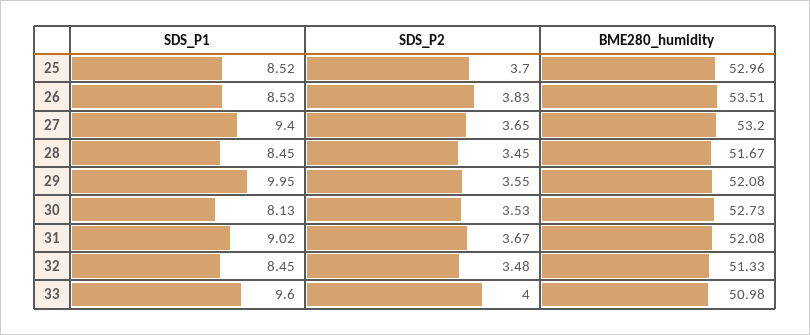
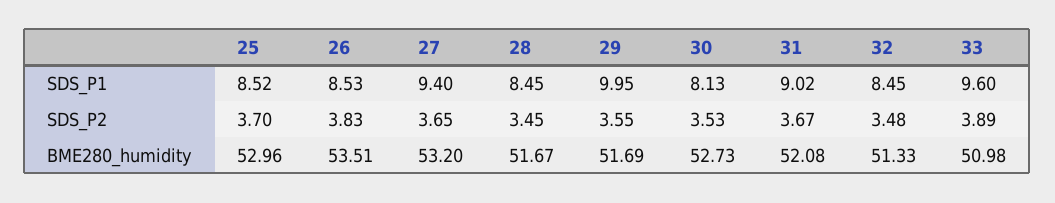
  {
    "SDS_P1": {
      "25": 8.52,
      "26": 8.53,
      "27": 9.4,
      "28": 8.45,
      "29": 9.95,
      "30": 8.13,
      "31": 9.02,
      "32": 8.45,
      "33": 9.6
    },
    "SDS_P2": {
      "25": 3.7,
      "26": 3.83,
      "27": 3.65,
      "28": 3.45,
      "29": 3.55,
      "30": 3.53,
      "31": 3.67,
      "32": 3.48,
-     "33": 4
+     "33": 3.89
    },
    "BME280_humidity": {
      "25": 52.96,
      "26": 53.51,
      "27": 53.2,
      "28": 51.67,
-     "29": 52.08,
+     "29": 51.69,
      "30": 52.73,
      "31": 52.08,
      "32": 51.33,
      "33": 50.98
    }
  }

